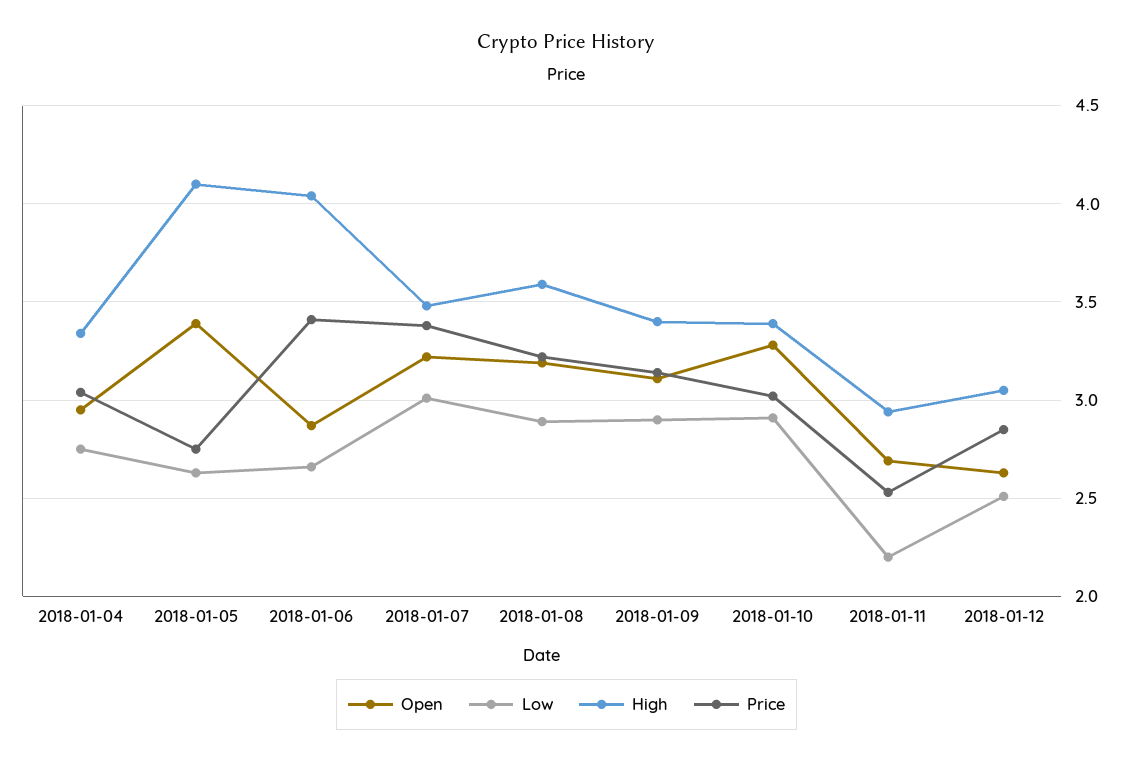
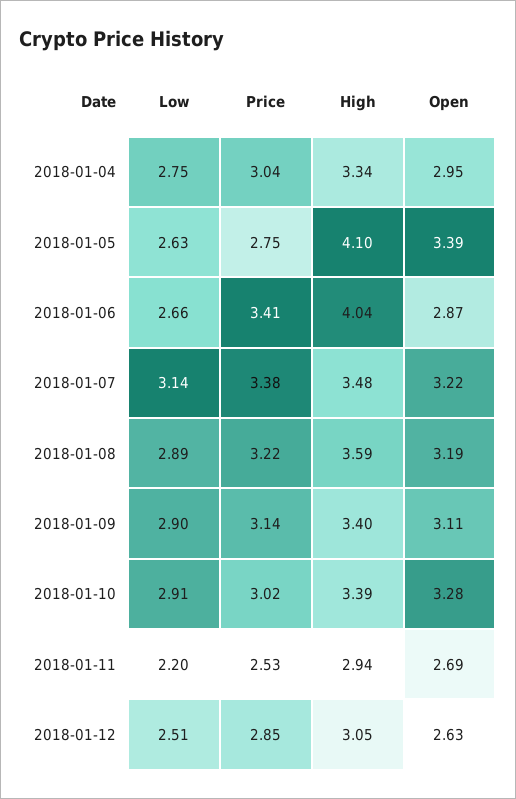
  {
    "Open": {
      "2018-01-04": 2.95,
      "2018-01-05": 3.39,
      "2018-01-06": 2.87,
      "2018-01-07": 3.22,
      "2018-01-08": 3.19,
      "2018-01-09": 3.11,
      "2018-01-10": 3.28,
      "2018-01-11": 2.69,
      "2018-01-12": 2.63
    },
    "Low": {
      "2018-01-04": 2.75,
      "2018-01-05": 2.63,
      "2018-01-06": 2.66,
-     "2018-01-07": 3,
+     "2018-01-07": 3.14,
      "2018-01-08": 2.89,
      "2018-01-09": 2.9,
      "2018-01-10": 2.91,
      "2018-01-11": 2.2,
      "2018-01-12": 2.51
    },
    "High": {
      "2018-01-04": 3.34,
      "2018-01-05": 4.1,
      "2018-01-06": 4.04,
      "2018-01-07": 3.48,
      "2018-01-08": 3.59,
      "2018-01-09": 3.4,
      "2018-01-10": 3.39,
      "2018-01-11": 2.94,
      "2018-01-12": 3.05
    },
    "Price": {
      "2018-01-04": 3.04,
      "2018-01-05": 2.75,
      "2018-01-06": 3.41,
      "2018-01-07": 3.38,
      "2018-01-08": 3.22,
      "2018-01-09": 3.14,
      "2018-01-10": 3.02,
      "2018-01-11": 2.53,
      "2018-01-12": 2.85
    }
  }

